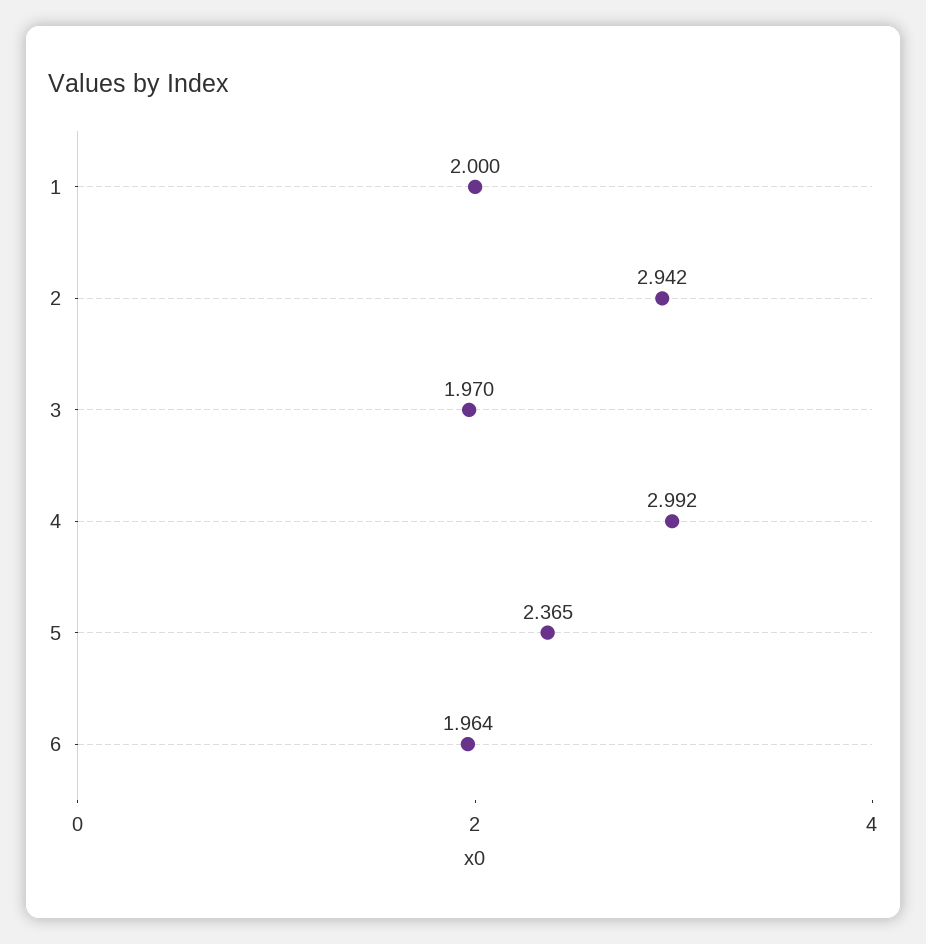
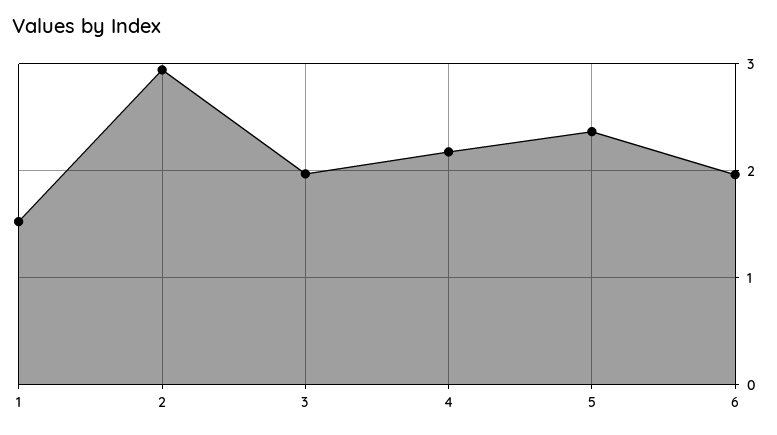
  {
-   "1": 2,
+   "1": 1.5,
    "2": 2.942,
    "3": 1.97,
-   "4": 2.992,
+   "4": 2.2,
    "5": 2.365,
    "6": 1.964
  }

